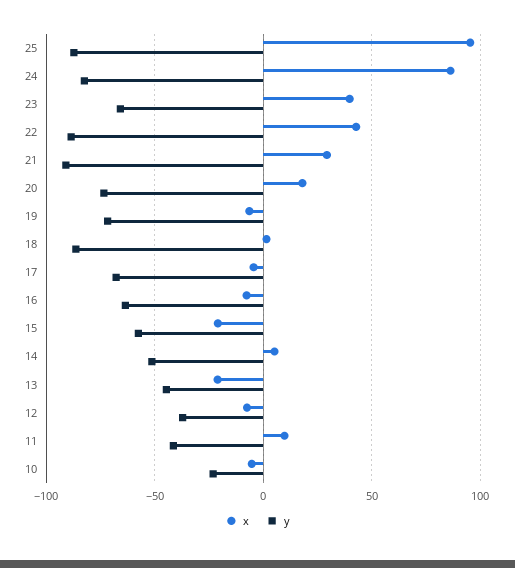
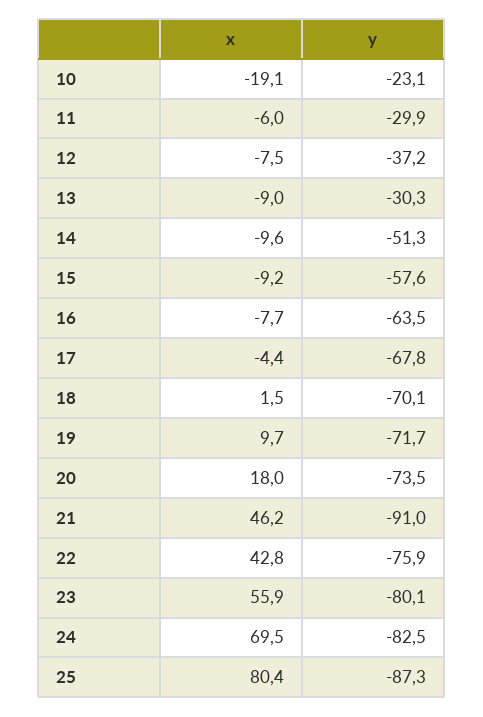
  {
    "x": {
-     "25": 95,
+     "25": 80.4,
-     "24": 85,
+     "24": 69.5,
-     "23": 40,
+     "23": 55.9,
      "22": 42.8,
-     "21": 30,
+     "21": 46.2,
      "20": 18,
-     "19": -5,
+     "19": 9.7,
      "18": 1.5,
      "17": -4.4,
      "16": -7.7,
-     "15": -20,
+     "15": -9.2,
-     "14": 5,
+     "14": -9.6,
-     "13": -20,
+     "13": -9,
      "12": -7.5,
-     "11": 10,
+     "11": -6,
-     "10": -5
+     "10": -19.1
    },
    "y": {
      "25": -87.3,
      "24": -82.5,
-     "23": -65,
+     "23": -80.1,
-     "22": -90,
+     "22": -75.9,
      "21": -91,
      "20": -73.5,
      "19": -71.7,
-     "18": -85,
+     "18": -70.1,
      "17": -67.8,
      "16": -63.5,
      "15": -57.6,
      "14": -51.3,
-     "13": -45,
+     "13": -30.3,
      "12": -37.2,
-     "11": -40,
+     "11": -29.9,
      "10": -23.1
    }
  }

